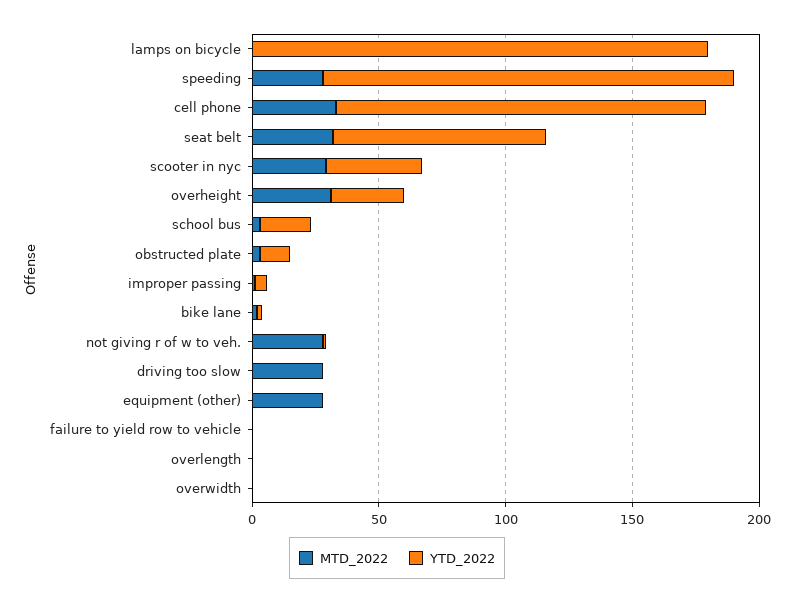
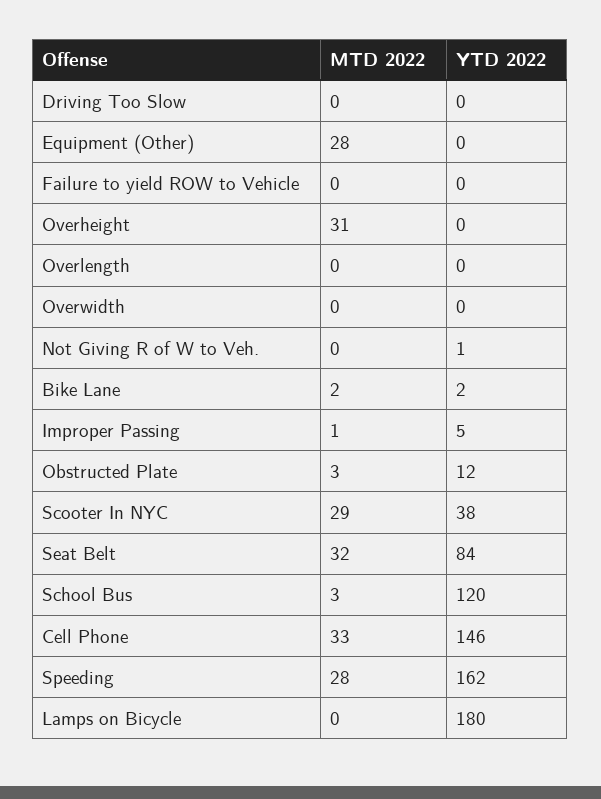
  {
    "MTD_2022": {
      "lamps on bicycle": 0,
      "speeding": 28,
      "cell phone": 33,
      "seat belt": 32,
      "scooter in nyc": 29,
      "overheight": 31,
      "school bus": 3,
      "obstructed plate": 3,
      "improper passing": 1,
      "bike lane": 2,
-     "not giving r of w to veh.": 30,
+     "not giving r of w to veh.": 0,
-     "driving too slow": 30,
+     "driving too slow": 0,
      "equipment (other)": 28,
      "failure to yield row to vehicle": 0,
      "overlength": 0,
      "overwidth": 0
    },
    "YTD_2022": {
      "lamps on bicycle": 180,
      "speeding": 162,
      "cell phone": 146,
      "seat belt": 84,
      "scooter in nyc": 38,
-     "overheight": 30,
+     "overheight": 0,
-     "school bus": 20,
+     "school bus": 120,
      "obstructed plate": 12,
      "improper passing": 5,
      "bike lane": 2,
      "not giving r of w to veh.": 1,
      "driving too slow": 0,
      "equipment (other)": 0,
      "failure to yield row to vehicle": 0,
      "overlength": 0,
      "overwidth": 0
    }
  }

